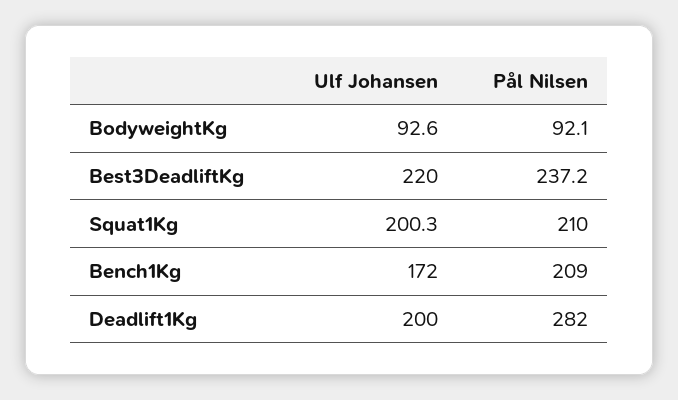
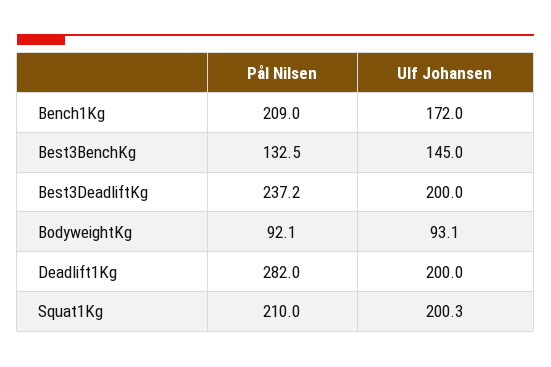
  {
    "Ulf Johansen": {
-     "BodyweightKg": 92.6,
+     "BodyweightKg": 93.1,
-     "Best3DeadliftKg": 220,
+     "Best3DeadliftKg": 200,
      "Squat1Kg": 200.3,
      "Bench1Kg": 172,
-     "Deadlift1Kg": 200
+     "Deadlift1Kg": 200,
+     "Best3BenchKg": 145
    },
    "Pål Nilsen": {
      "BodyweightKg": 92.1,
      "Best3DeadliftKg": 237.2,
      "Squat1Kg": 210,
      "Bench1Kg": 209,
-     "Deadlift1Kg": 282
+     "Deadlift1Kg": 282,
+     "Best3BenchKg": 132.5
    }
  }

